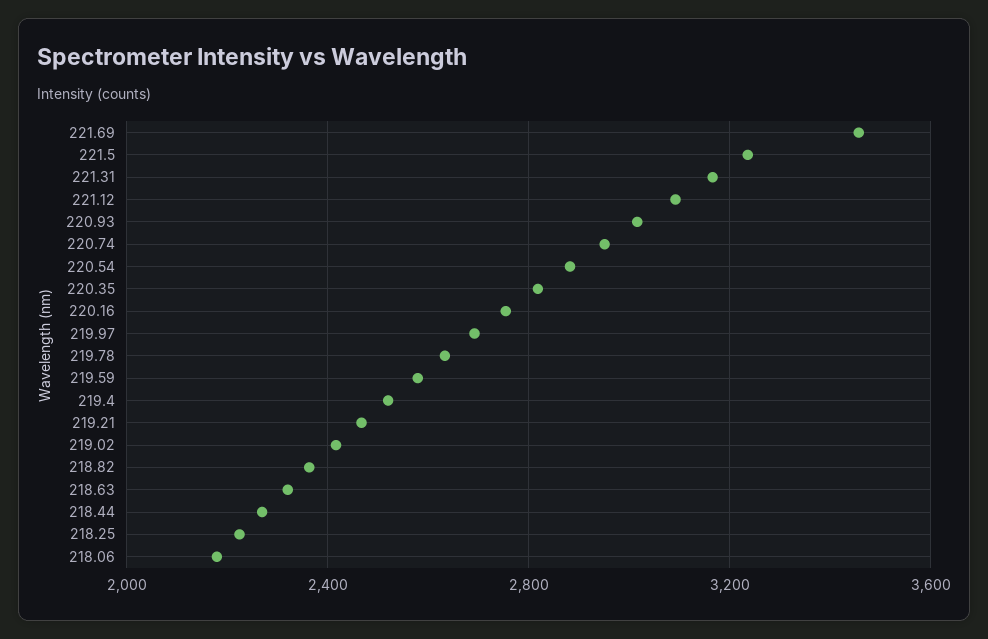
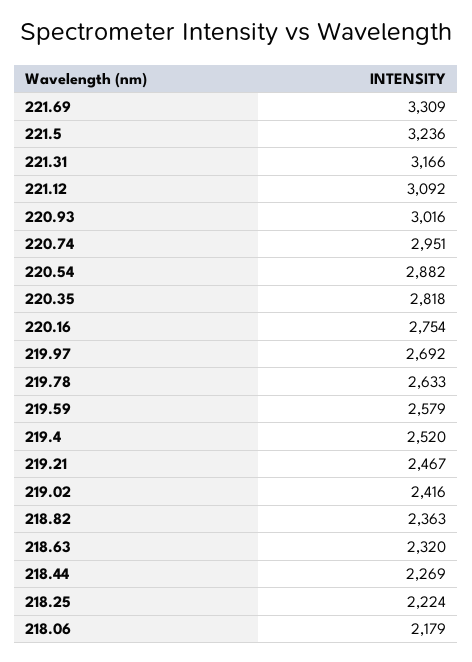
  {
-   "221.69": 3450,
+   "221.69": 3309,
    "221.5": 3236,
    "221.31": 3166,
    "221.12": 3092,
    "220.93": 3016,
    "220.74": 2951,
    "220.54": 2882,
    "220.35": 2818,
    "220.16": 2754,
    "219.97": 2692,
    "219.78": 2633,
    "219.59": 2579,
    "219.4": 2520,
    "219.21": 2467,
    "219.02": 2416,
    "218.82": 2363,
    "218.63": 2320,
    "218.44": 2269,
    "218.25": 2224,
    "218.06": 2179
  }

